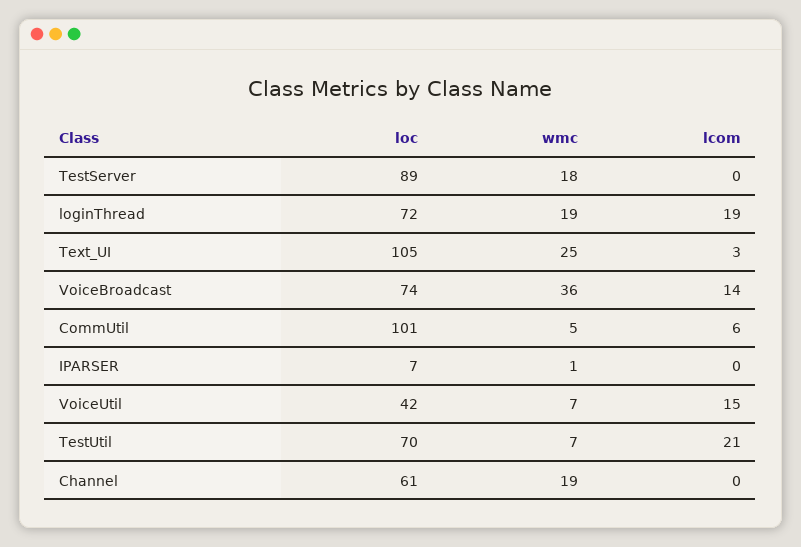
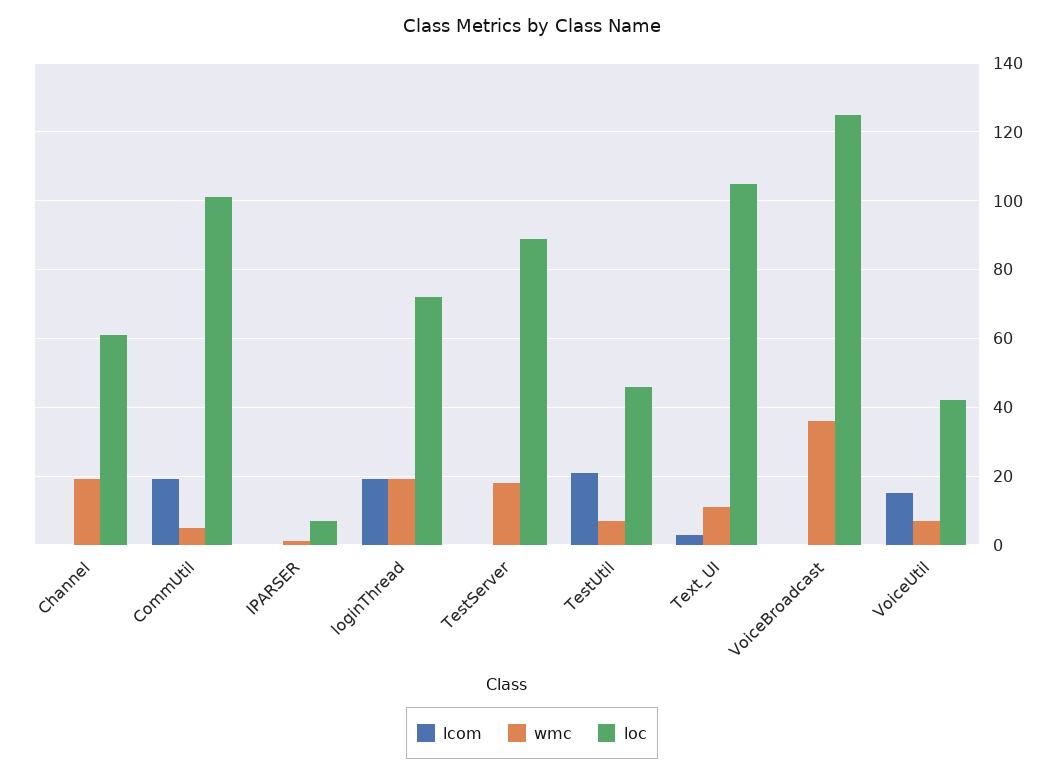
  {
    "loc": {
      "TestServer": 89,
      "loginThread": 72,
      "Text_UI": 105,
-     "VoiceBroadcast": 74,
+     "VoiceBroadcast": 125,
      "CommUtil": 101,
      "IPARSER": 7,
      "VoiceUtil": 42,
-     "TestUtil": 70,
+     "TestUtil": 45,
      "Channel": 61
    },
    "wmc": {
      "TestServer": 18,
      "loginThread": 19,
-     "Text_UI": 25,
+     "Text_UI": 10,
      "VoiceBroadcast": 36,
      "CommUtil": 5,
      "IPARSER": 1,
      "VoiceUtil": 7,
      "TestUtil": 7,
      "Channel": 19
    },
    "lcom": {
      "TestServer": 0,
      "loginThread": 19,
      "Text_UI": 3,
-     "VoiceBroadcast": 14,
+     "VoiceBroadcast": 0,
-     "CommUtil": 6,
+     "CommUtil": 20,
      "IPARSER": 0,
      "VoiceUtil": 15,
      "TestUtil": 21,
      "Channel": 0
    }
  }

